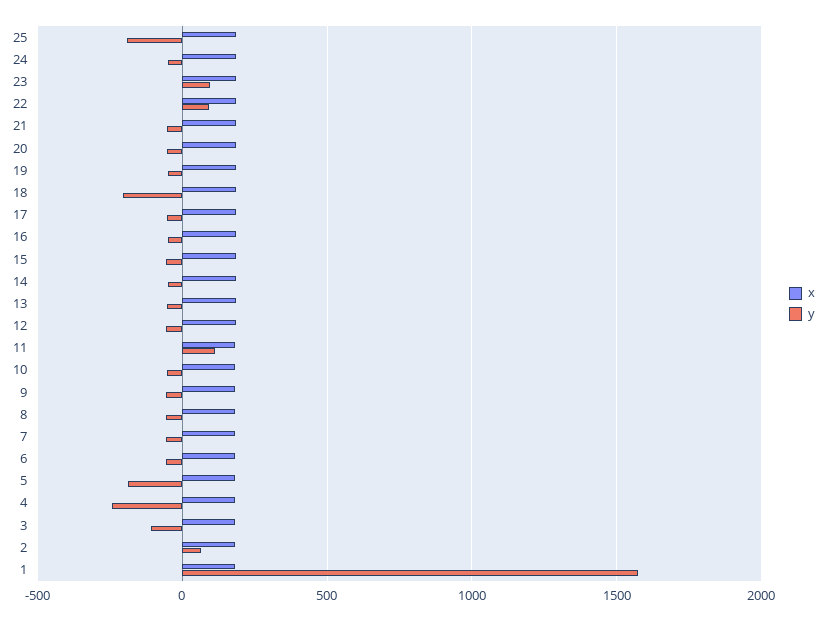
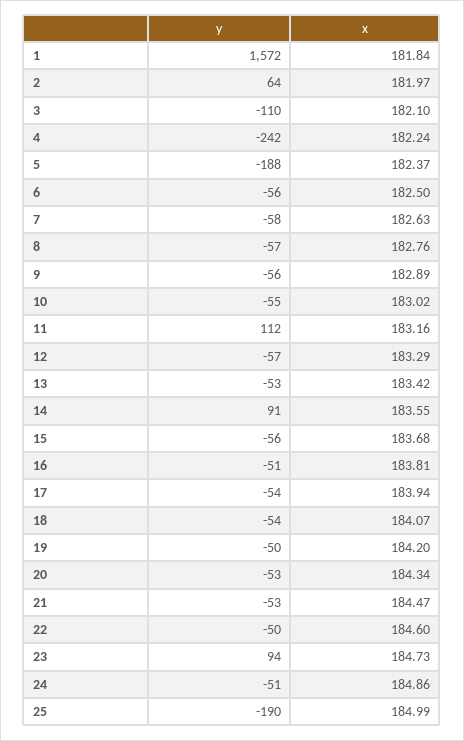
  {
    "x": {
      "25": 184.99,
      "24": 184.86,
      "23": 184.73,
      "22": 184.6,
      "21": 184.47,
      "20": 184.34,
      "19": 184.2,
      "18": 184.07,
      "17": 183.94,
      "16": 183.81,
      "15": 183.68,
      "14": 183.55,
      "13": 183.42,
      "12": 183.29,
      "11": 183.16,
      "10": 183.02,
      "9": 182.89,
      "8": 182.76,
      "7": 182.63,
      "6": 182.5,
      "5": 182.37,
      "4": 182.24,
      "3": 182.1,
      "2": 181.97,
      "1": 181.84
    },
    "y": {
      "25": -190,
      "24": -51,
      "23": 94,
-     "22": 100,
+     "22": -50,
      "21": -53,
      "20": -53,
      "19": -50,
-     "18": -200,
+     "18": -54,
      "17": -54,
      "16": -51,
      "15": -56,
-     "14": -50,
+     "14": 91,
      "13": -53,
      "12": -57,
      "11": 112,
      "10": -55,
      "9": -56,
      "8": -57,
      "7": -58,
      "6": -56,
      "5": -188,
      "4": -242,
      "3": -110,
      "2": 64,
      "1": 1572
    }
  }

